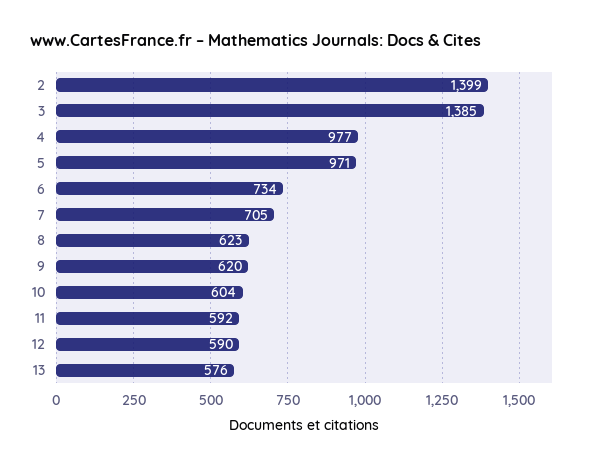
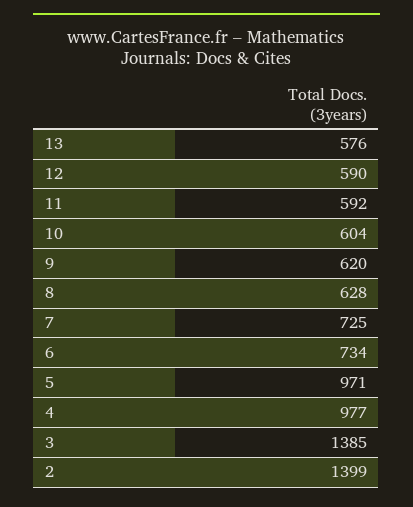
  {
    "2": 1399,
    "3": 1385,
    "4": 977,
    "5": 971,
    "6": 734,
-   "7": 705,
+   "7": 725,
-   "8": 623,
+   "8": 628,
    "9": 620,
    "10": 604,
    "11": 592,
    "12": 590,
    "13": 576
  }

